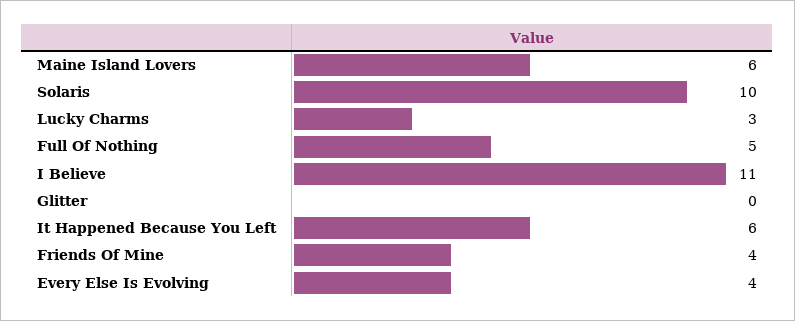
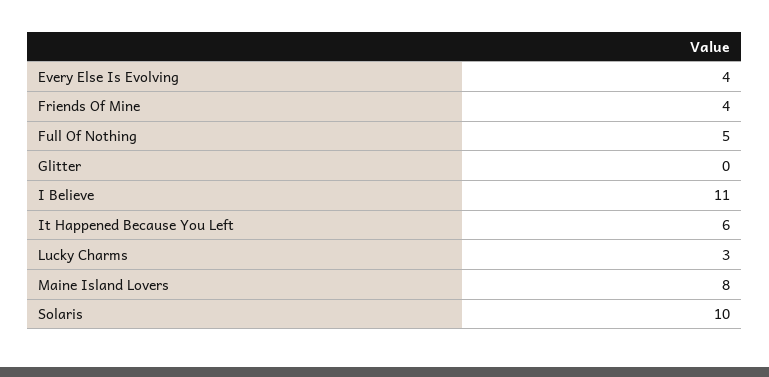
  {
-   "Maine Island Lovers": 6,
+   "Maine Island Lovers": 8,
    "Solaris": 10,
    "Lucky Charms": 3,
    "Full Of Nothing": 5,
    "I Believe": 11,
    "Glitter": 0,
    "It Happened Because You Left": 6,
    "Friends Of Mine": 4,
    "Every Else Is Evolving": 4
  }

